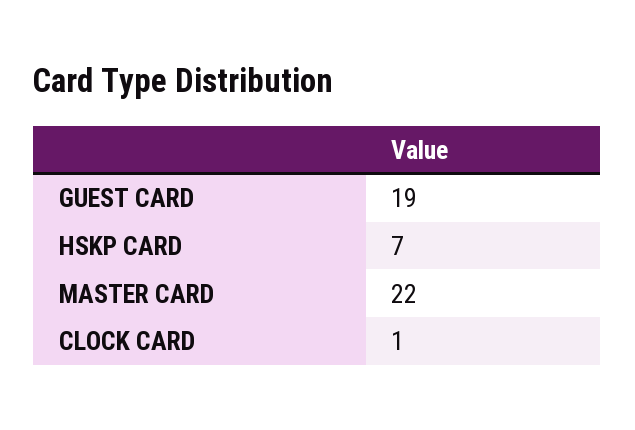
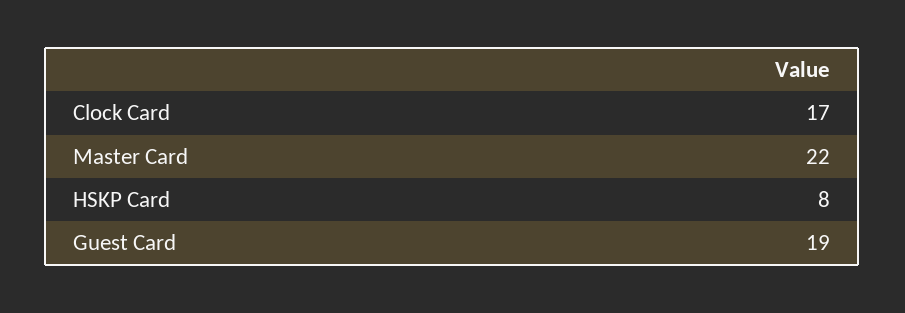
  {
    "GUEST CARD": 19,
-   "HSKP CARD": 7,
+   "HSKP CARD": 8,
    "MASTER CARD": 22,
-   "CLOCK CARD": 1
+   "CLOCK CARD": 17
  }

